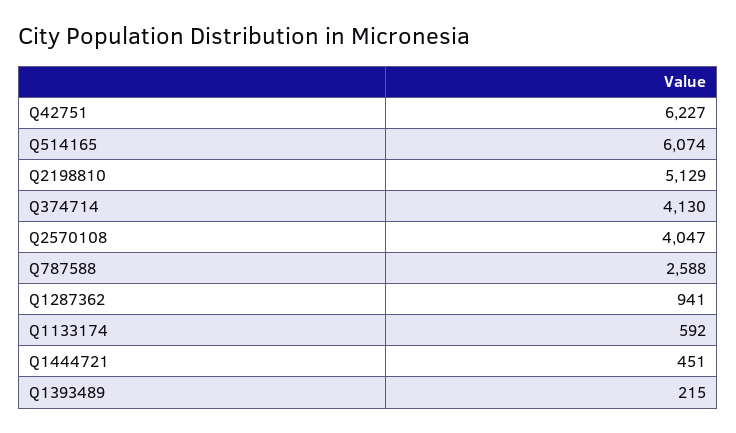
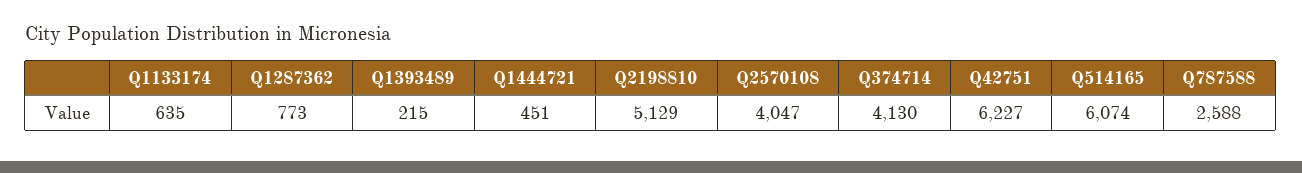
  {
    "Q42751": 6227,
    "Q514165": 6074,
    "Q2198810": 5129,
    "Q374714": 4130,
    "Q2570108": 4047,
    "Q787588": 2588,
-   "Q1287362": 941,
+   "Q1287362": 773,
-   "Q1133174": 592,
+   "Q1133174": 635,
    "Q1444721": 451,
    "Q1393489": 215
  }

